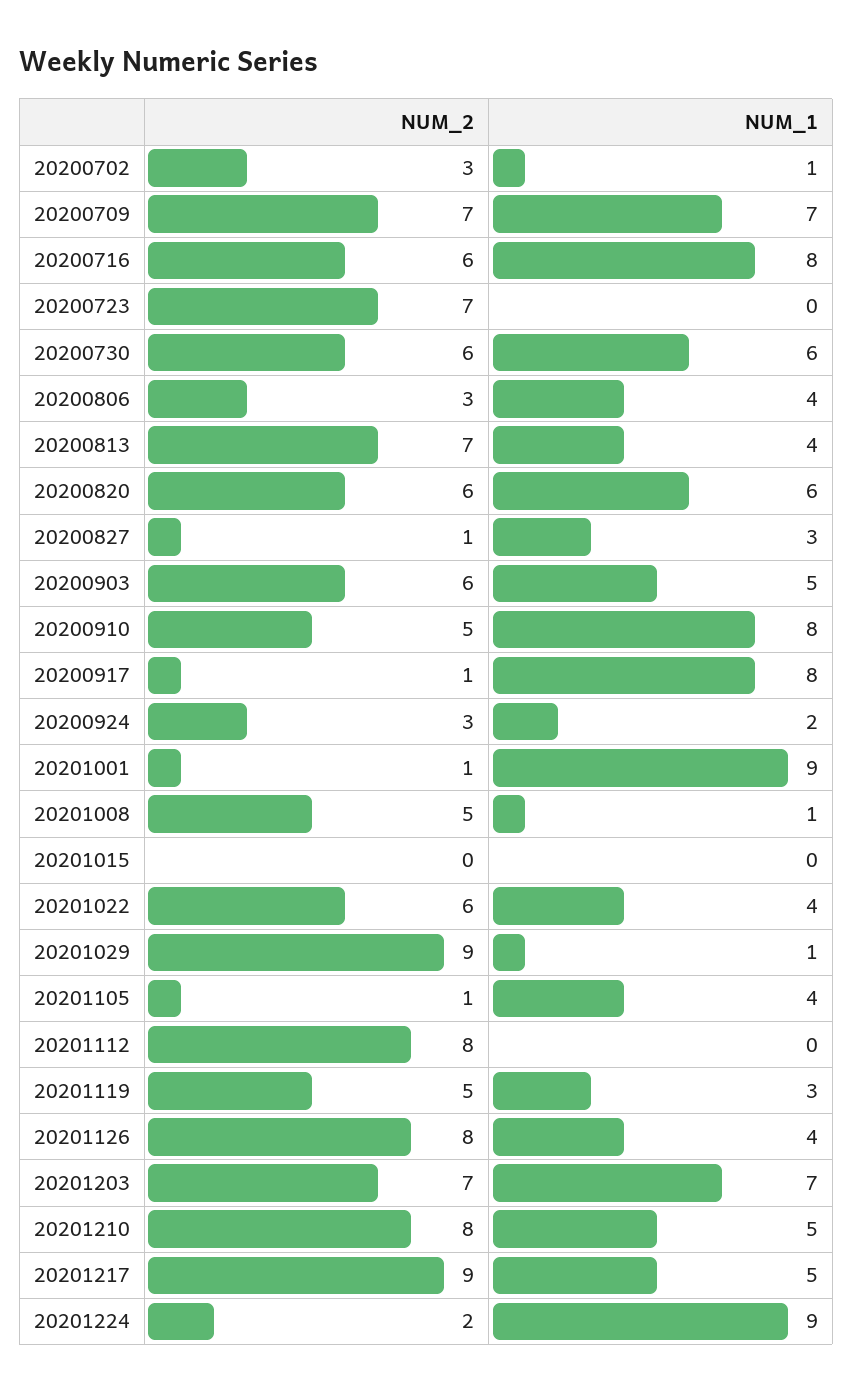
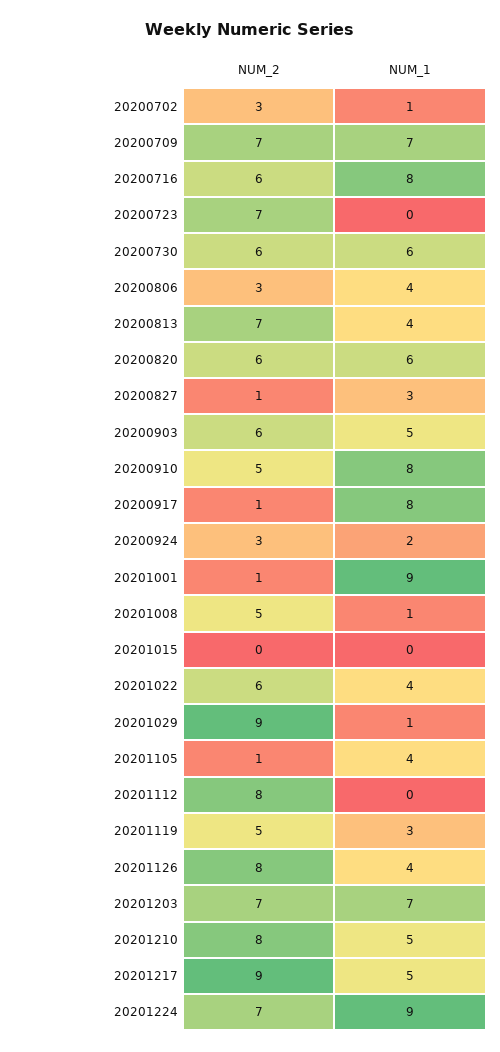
  {
    "NUM_2": {
      "20200702": 3,
      "20200709": 7,
      "20200716": 6,
      "20200723": 7,
      "20200730": 6,
      "20200806": 3,
      "20200813": 7,
      "20200820": 6,
      "20200827": 1,
      "20200903": 6,
      "20200910": 5,
      "20200917": 1,
      "20200924": 3,
      "20201001": 1,
      "20201008": 5,
      "20201015": 0,
      "20201022": 6,
      "20201029": 9,
      "20201105": 1,
      "20201112": 8,
      "20201119": 5,
      "20201126": 8,
      "20201203": 7,
      "20201210": 8,
      "20201217": 9,
-     "20201224": 2
+     "20201224": 7
    },
    "NUM_1": {
      "20200702": 1,
      "20200709": 7,
      "20200716": 8,
      "20200723": 0,
      "20200730": 6,
      "20200806": 4,
      "20200813": 4,
      "20200820": 6,
      "20200827": 3,
      "20200903": 5,
      "20200910": 8,
      "20200917": 8,
      "20200924": 2,
      "20201001": 9,
      "20201008": 1,
      "20201015": 0,
      "20201022": 4,
      "20201029": 1,
      "20201105": 4,
      "20201112": 0,
      "20201119": 3,
      "20201126": 4,
      "20201203": 7,
      "20201210": 5,
      "20201217": 5,
      "20201224": 9
    }
  }

